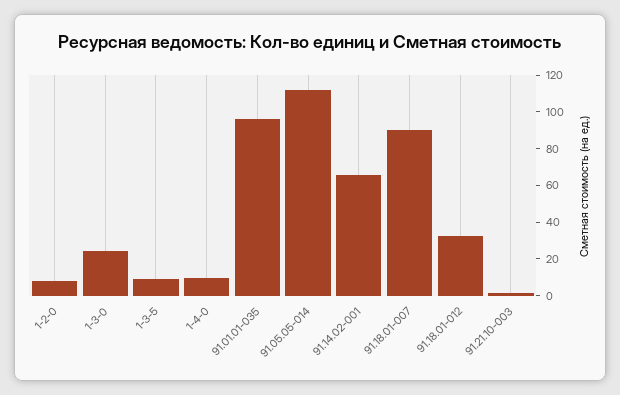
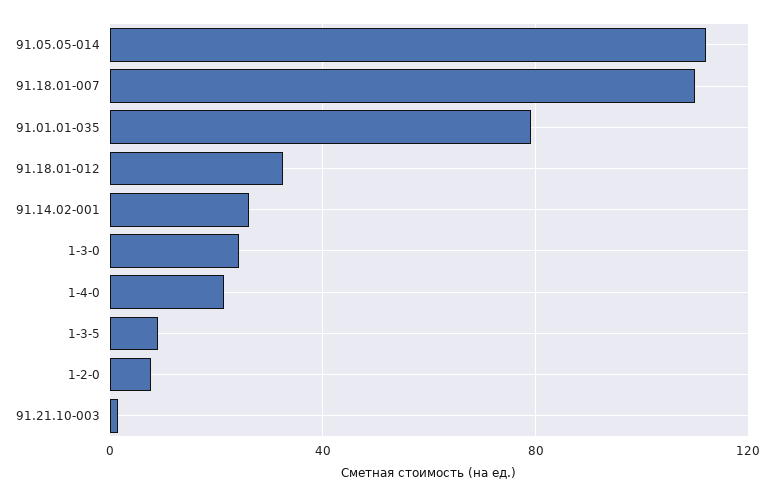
  {
    "1-2-0": 10,
    "1-3-0": 25,
    "1-3-5": 10,
-   "1-4-0": 10,
+   "1-4-0": 20,
-   "91.01.01-035": 95,
+   "91.01.01-035": 80,
    "91.05.05-014": 110,
-   "91.14.02-001": 65,
+   "91.14.02-001": 25,
-   "91.18.01-007": 90,
+   "91.18.01-007": 110,
    "91.18.01-012": 35,
    "91.21.10-003": 0
  }

